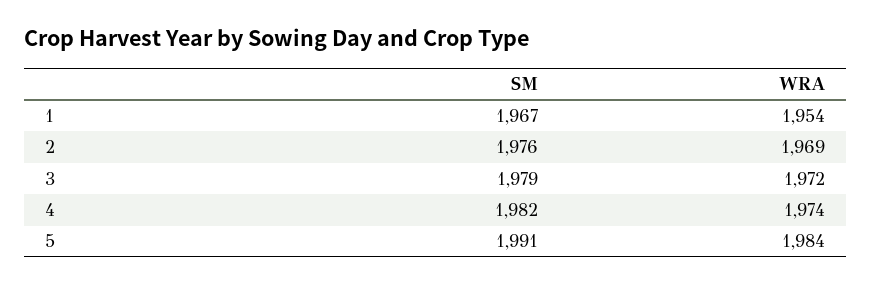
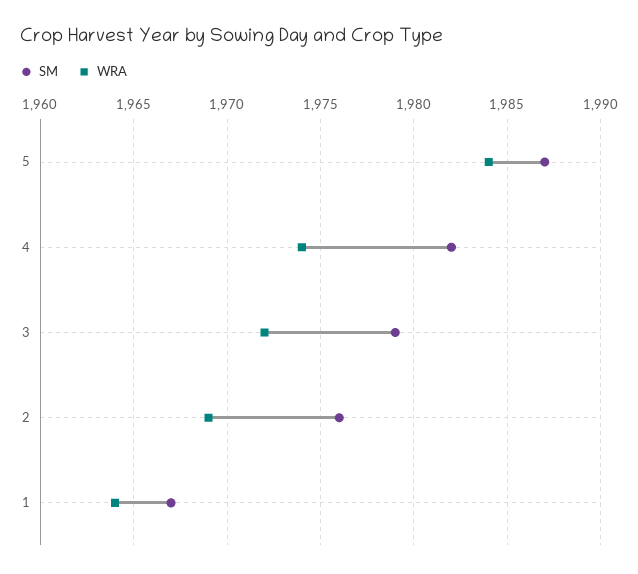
  {
    "SM": {
      "1": 1967,
      "2": 1976,
      "3": 1979,
      "4": 1982,
-     "5": 1991
+     "5": 1987
    },
    "WRA": {
-     "1": 1954,
+     "1": 1964,
      "2": 1969,
      "3": 1972,
      "4": 1974,
      "5": 1984
    }
  }

